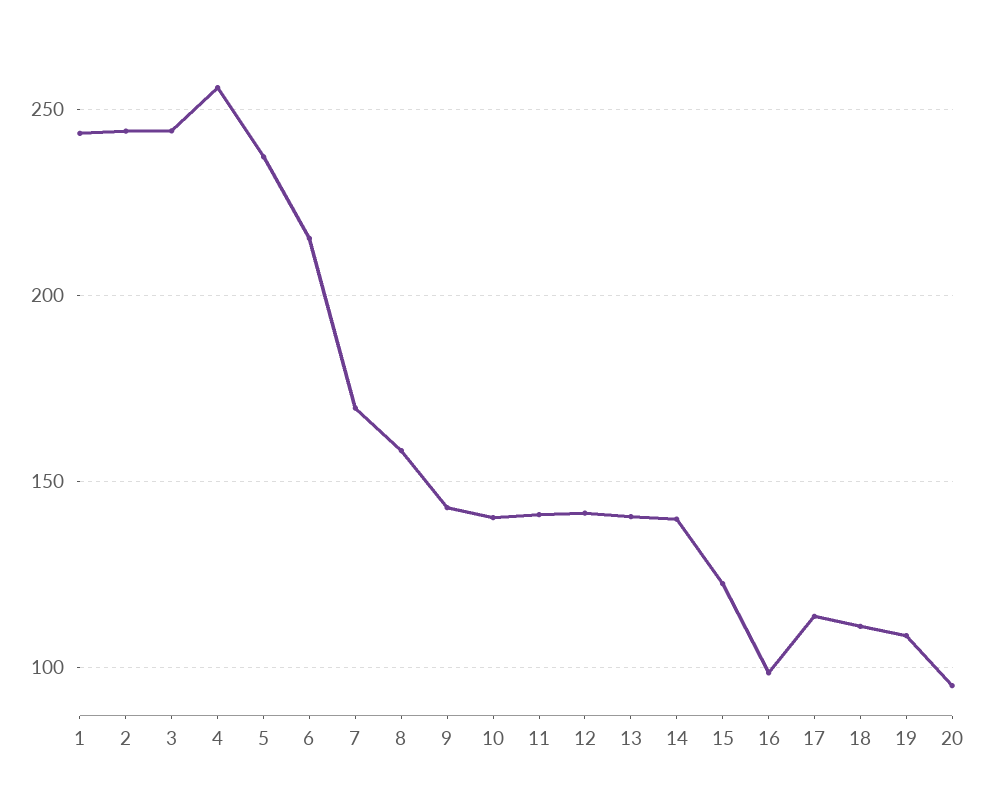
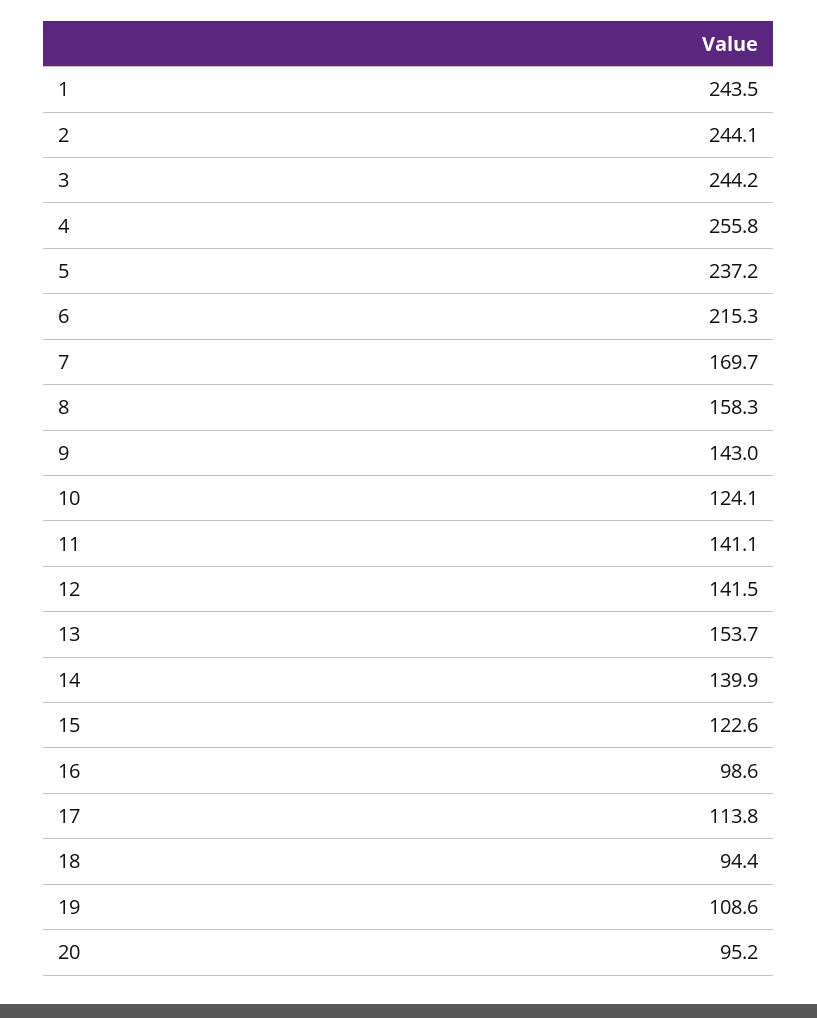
  {
    "1": 243.5,
    "2": 244.1,
    "3": 244.2,
    "4": 255.8,
    "5": 237.2,
    "6": 215.3,
    "7": 169.7,
    "8": 158.3,
    "9": 143,
-   "10": 140,
+   "10": 124.1,
    "11": 141.1,
    "12": 141.5,
-   "13": 140,
+   "13": 153.7,
    "14": 139.9,
    "15": 122.6,
    "16": 98.6,
    "17": 113.8,
-   "18": 110,
+   "18": 94.4,
    "19": 108.6,
    "20": 95.2
  }

